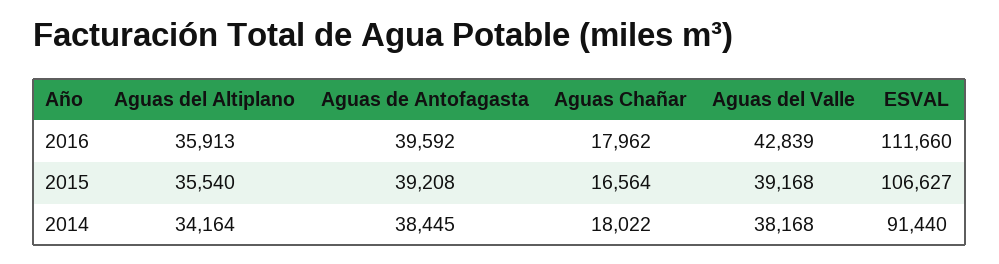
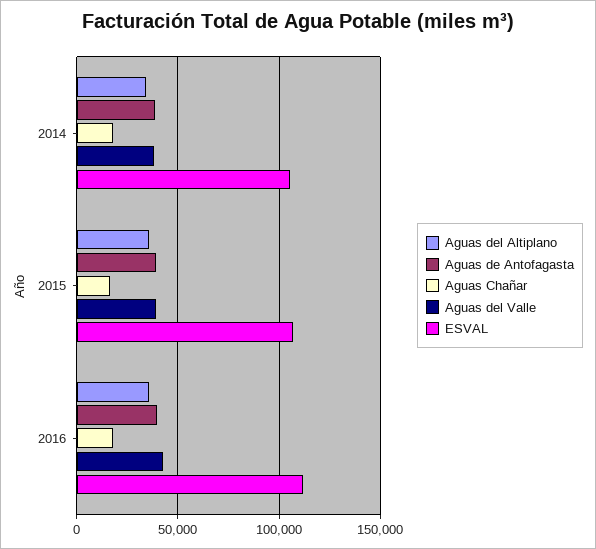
  {
    "Aguas del Altiplano": {
      "2016": 35913,
      "2015": 35540,
      "2014": 34164
    },
    "Aguas de Antofagasta": {
      "2016": 39592,
      "2015": 39208,
      "2014": 38445
    },
    "Aguas Chañar": {
      "2016": 17962,
      "2015": 16564,
      "2014": 18022
    },
    "Aguas del Valle": {
      "2016": 42839,
      "2015": 39168,
      "2014": 38168
    },
    "ESVAL": {
      "2016": 111660,
      "2015": 106627,
-     "2014": 91440
+     "2014": 105000
    }
  }

